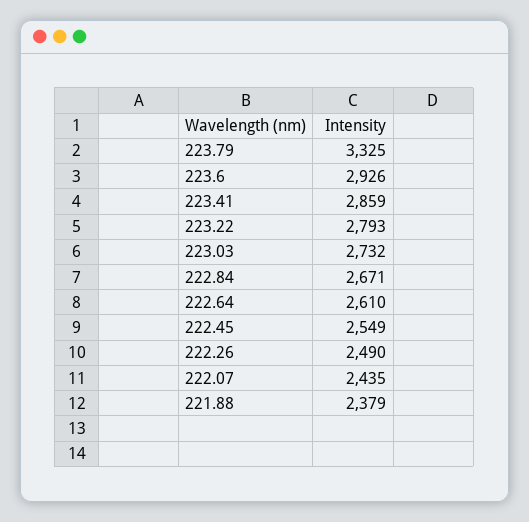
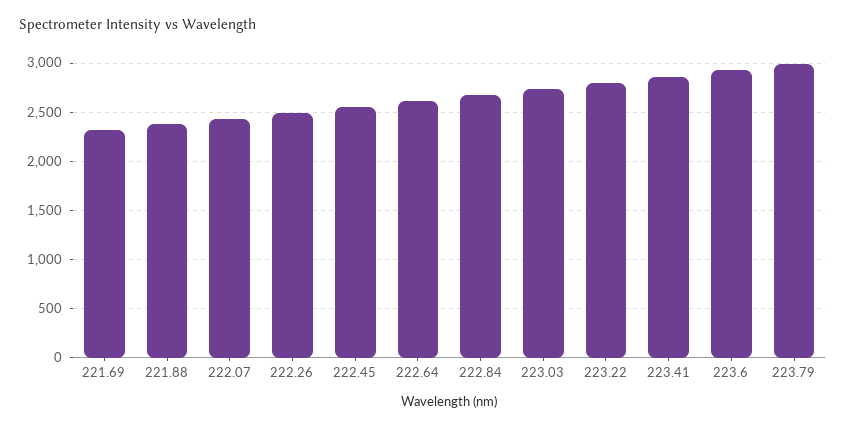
  {
-   "223.79": 3325,
+   "223.79": 3000,
    "223.6": 2926,
    "223.41": 2859,
    "223.22": 2793,
    "223.03": 2732,
    "222.84": 2671,
    "222.64": 2610,
    "222.45": 2549,
    "222.26": 2490,
    "222.07": 2435,
-   "221.88": 2379
+   "221.88": 2379,
+   "221.69": 2300
  }

